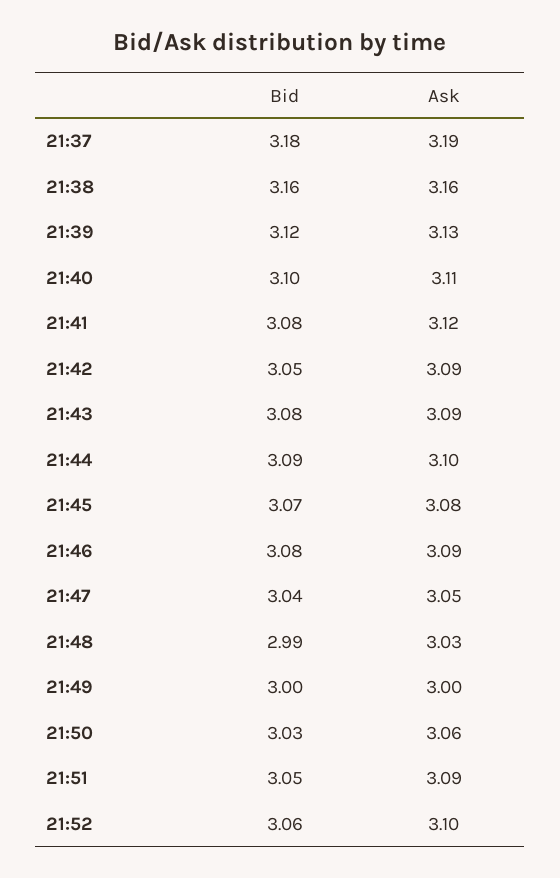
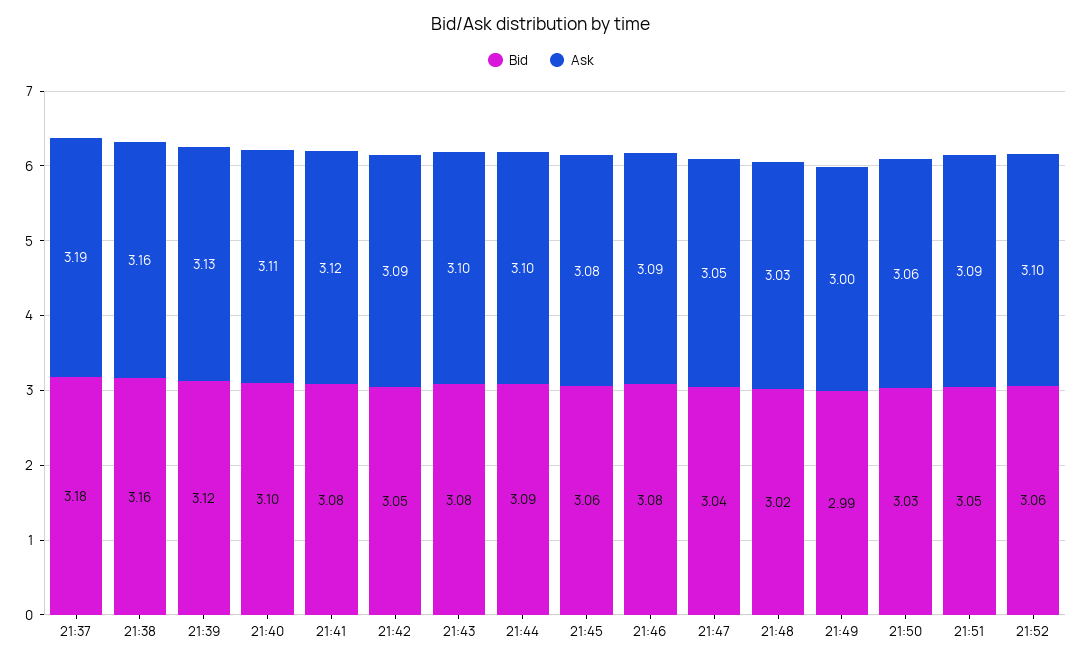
  {
    "Bid": {
      "21:37": 3.18,
      "21:38": 3.16,
      "21:39": 3.12,
      "21:40": 3.1,
      "21:41": 3.08,
      "21:42": 3.05,
      "21:43": 3.08,
      "21:44": 3.09,
-     "21:45": 3.07,
+     "21:45": 3.06,
      "21:46": 3.08,
      "21:47": 3.04,
-     "21:48": 2.99,
+     "21:48": 3.02,
-     "21:49": 3,
+     "21:49": 2.99,
      "21:50": 3.03,
      "21:51": 3.05,
      "21:52": 3.06
    },
    "Ask": {
      "21:37": 3.19,
      "21:38": 3.16,
      "21:39": 3.13,
      "21:40": 3.11,
      "21:41": 3.12,
      "21:42": 3.09,
-     "21:43": 3.09,
+     "21:43": 3.1,
      "21:44": 3.1,
      "21:45": 3.08,
      "21:46": 3.09,
      "21:47": 3.05,
      "21:48": 3.03,
      "21:49": 3,
      "21:50": 3.06,
      "21:51": 3.09,
      "21:52": 3.1
    }
  }

